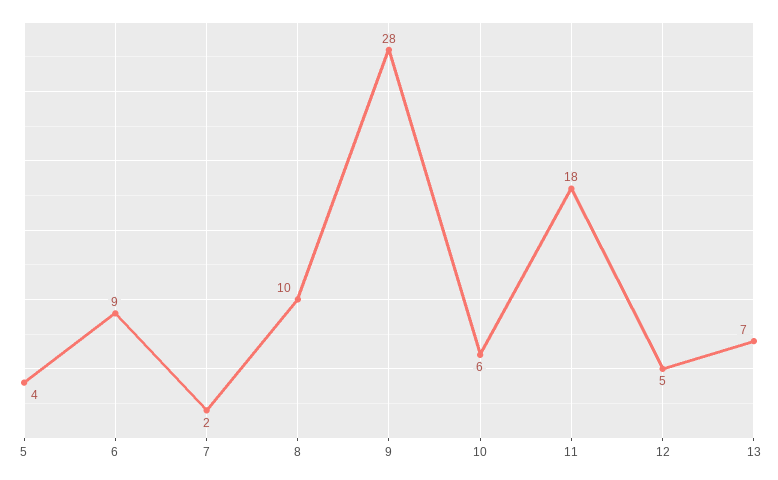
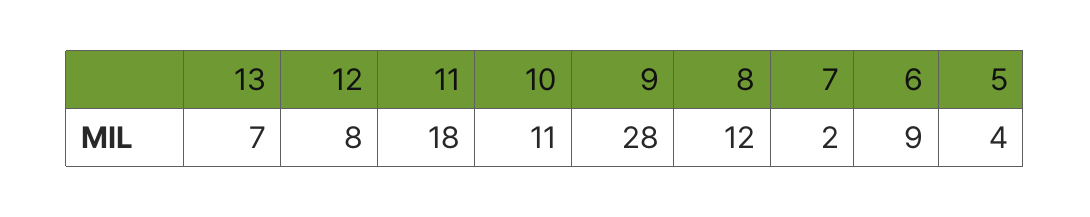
  {
    "5": 4,
    "6": 9,
    "7": 2,
-   "8": 10,
+   "8": 12,
    "9": 28,
-   "10": 6,
+   "10": 11,
    "11": 18,
-   "12": 5,
+   "12": 8,
    "13": 7
  }

